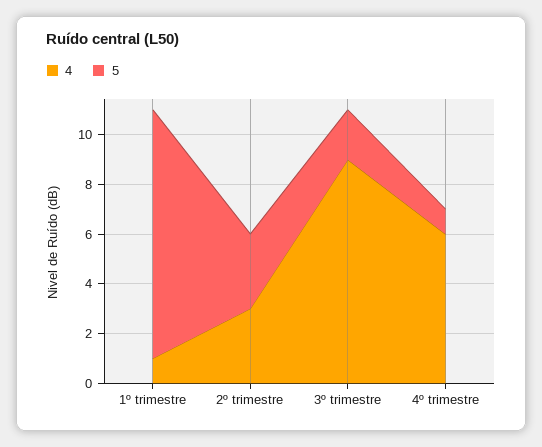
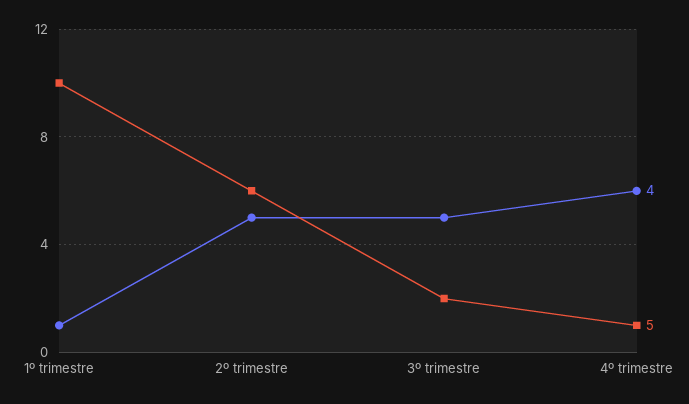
  {
    "4": {
      "1º trimestre": 1,
-     "2º trimestre": 3,
+     "2º trimestre": 5,
-     "3º trimestre": 9,
+     "3º trimestre": 5,
      "4º trimestre": 6
    },
    "5": {
      "1º trimestre": 10,
-     "2º trimestre": 3,
+     "2º trimestre": 6,
      "3º trimestre": 2,
      "4º trimestre": 1
    }
  }

